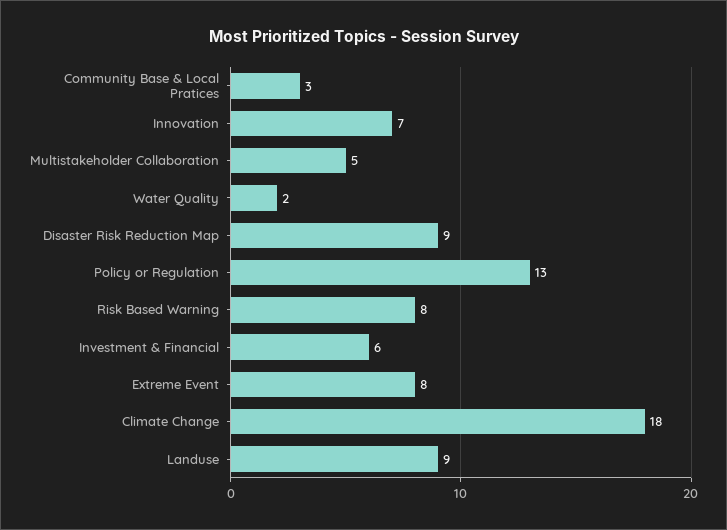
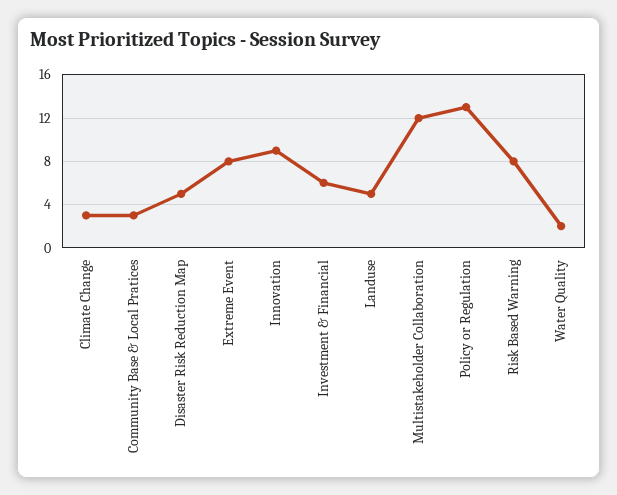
  {
    "Community Base & Local Pratices": 3,
-   "Innovation": 7,
+   "Innovation": 9,
-   "Multistakeholder Collaboration": 5,
+   "Multistakeholder Collaboration": 12,
    "Water Quality": 2,
-   "Disaster Risk Reduction Map": 9,
+   "Disaster Risk Reduction Map": 5,
    "Policy or Regulation": 13,
    "Risk Based Warning": 8,
    "Investment & Financial": 6,
    "Extreme Event": 8,
-   "Climate Change": 18,
+   "Climate Change": 3,
-   "Landuse": 9
+   "Landuse": 5
  }

